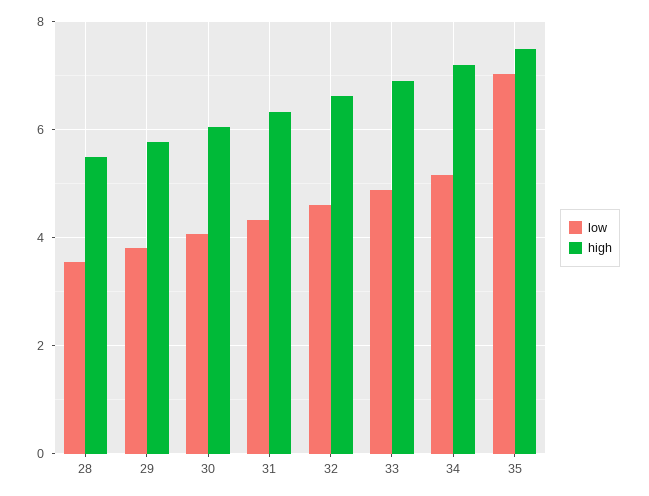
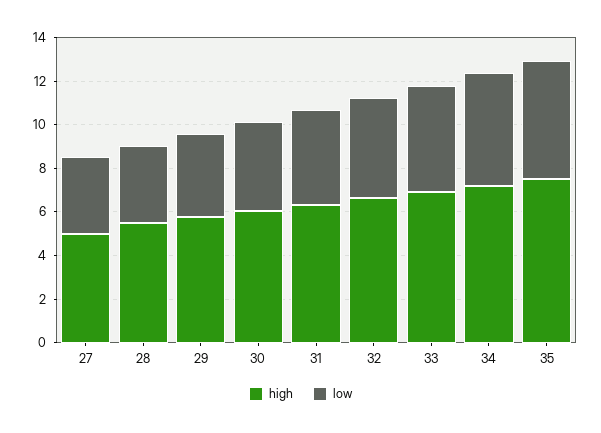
  {
    "low": {
      "28": 3.6,
      "29": 3.8,
      "30": 4,
      "31": 4.4,
      "32": 4.6,
      "33": 4.8,
      "34": 5.2,
-     "35": 7
+     "35": 5.5,
+     "27": 3.5
    },
    "high": {
      "28": 5.4,
      "29": 5.8,
      "30": 6,
      "31": 6.4,
      "32": 6.6,
      "33": 7,
      "34": 7.2,
-     "35": 7.4
+     "35": 7.4,
+     "27": 5
    }
  }

